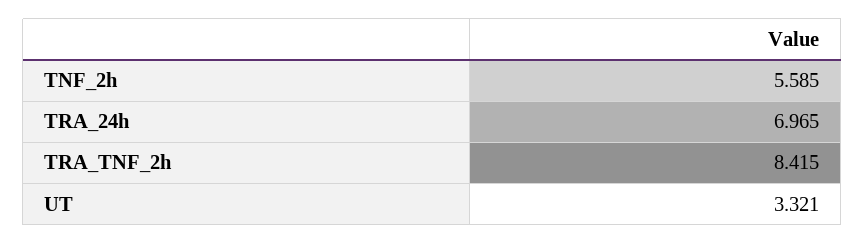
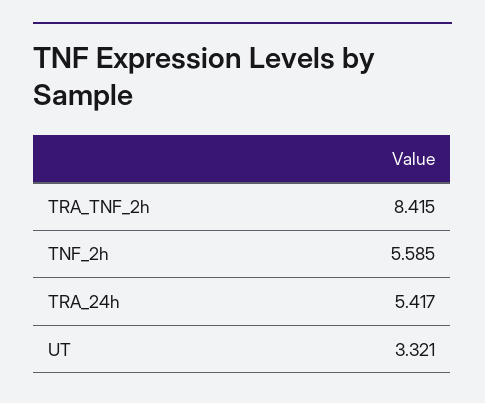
  {
    "TNF_2h": 5.585,
-   "TRA_24h": 6.965,
+   "TRA_24h": 5.417,
    "TRA_TNF_2h": 8.415,
    "UT": 3.321
  }

